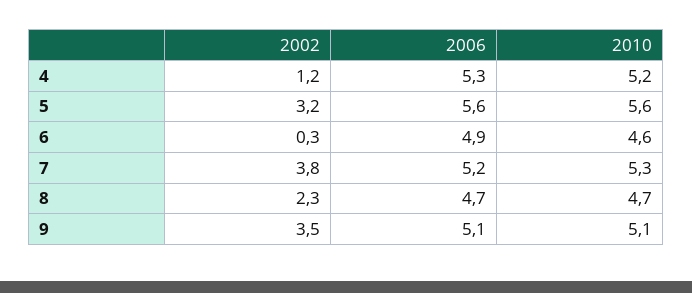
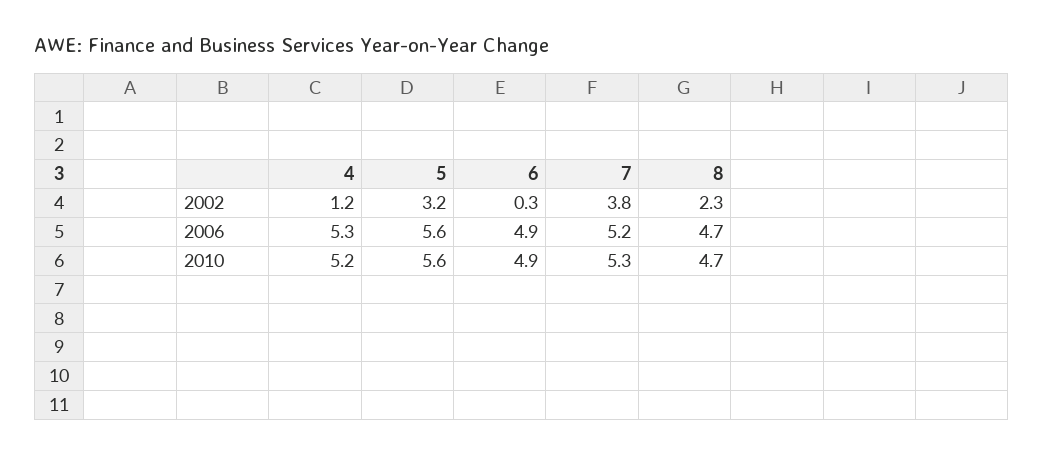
  {
    "2002": {
      "4": 1.2,
      "5": 3.2,
      "6": 0.3,
      "7": 3.8,
-     "8": 2.3,
+     "8": 2.3
-     "9": 3.5
    },
    "2006": {
      "4": 5.3,
      "5": 5.6,
      "6": 4.9,
      "7": 5.2,
-     "8": 4.7,
+     "8": 4.7
-     "9": 5.1
    },
    "2010": {
      "4": 5.2,
      "5": 5.6,
-     "6": 4.6,
+     "6": 4.9,
      "7": 5.3,
-     "8": 4.7,
+     "8": 4.7
-     "9": 5.1
    }
  }

